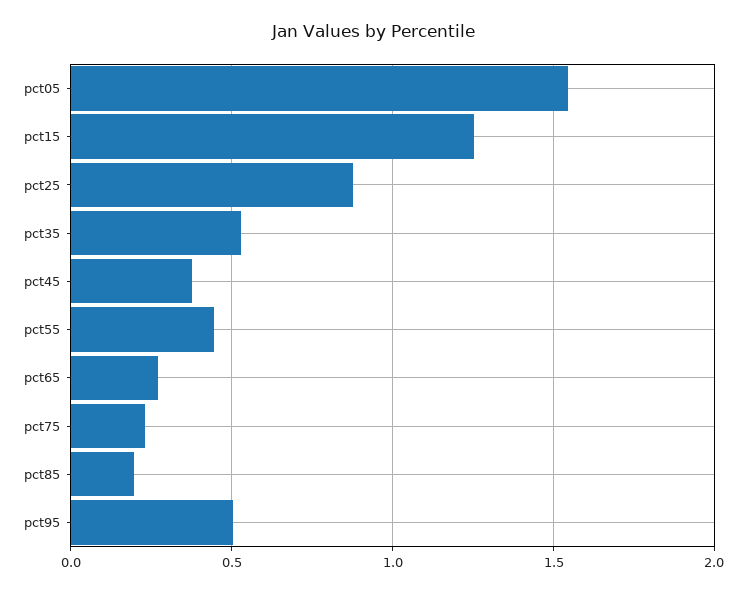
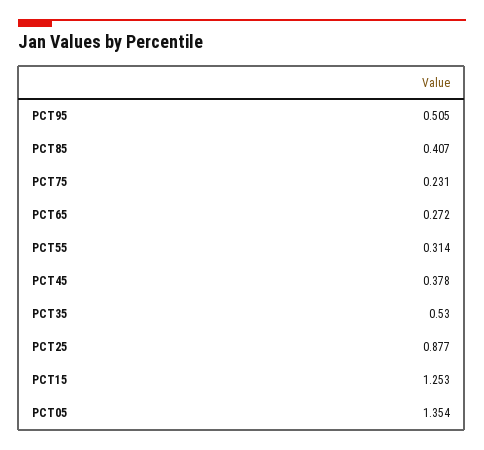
  {
-   "pct05": 1.55,
+   "pct05": 1.354,
    "pct15": 1.253,
    "pct25": 0.877,
    "pct35": 0.53,
    "pct45": 0.378,
-   "pct55": 0.45,
+   "pct55": 0.314,
    "pct65": 0.272,
    "pct75": 0.231,
-   "pct85": 0.2,
+   "pct85": 0.407,
    "pct95": 0.505
  }

